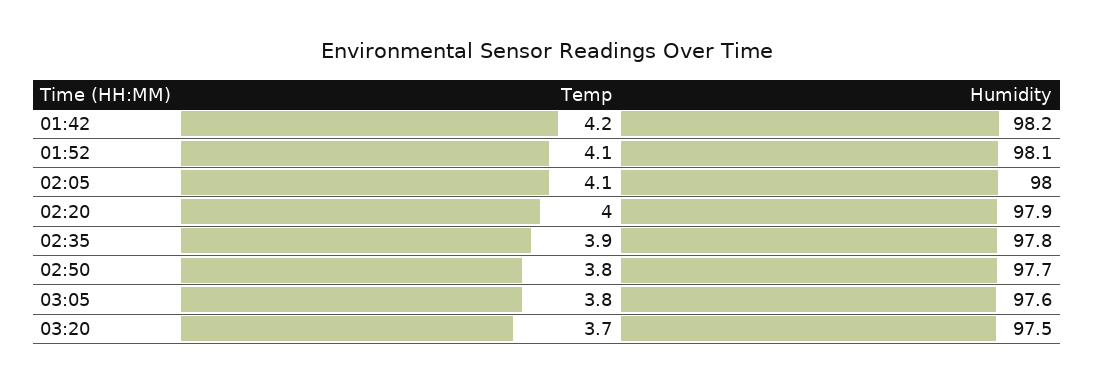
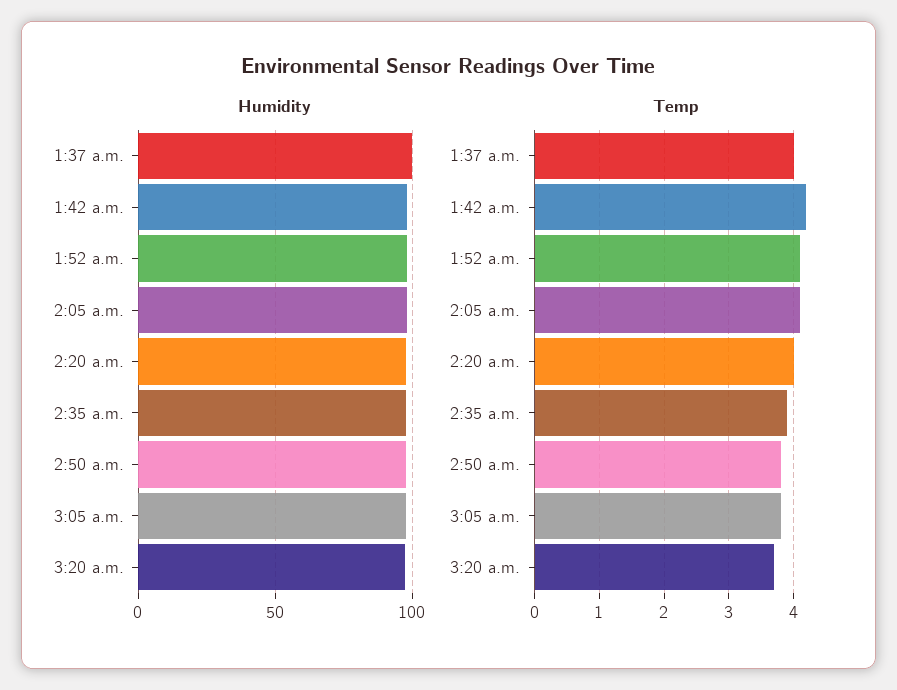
  {
    "Temp": {
      "01:42": 4.2,
      "01:52": 4.1,
      "02:05": 4.1,
      "02:20": 4,
      "02:35": 3.9,
      "02:50": 3.8,
      "03:05": 3.8,
-     "03:20": 3.7
+     "03:20": 3.7,
+     "1:37 a.m.": 4
    },
    "Humidity": {
      "01:42": 98.2,
      "01:52": 98.1,
      "02:05": 98,
      "02:20": 97.9,
      "02:35": 97.8,
      "02:50": 97.7,
      "03:05": 97.6,
-     "03:20": 97.5
+     "03:20": 97.5,
+     "1:37 a.m.": 100
    }
  }

